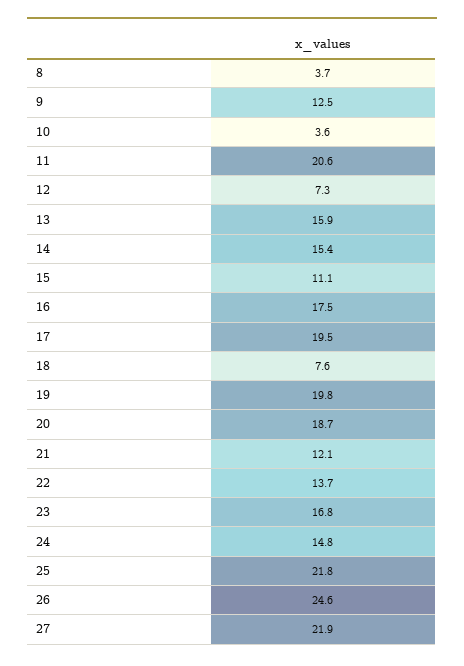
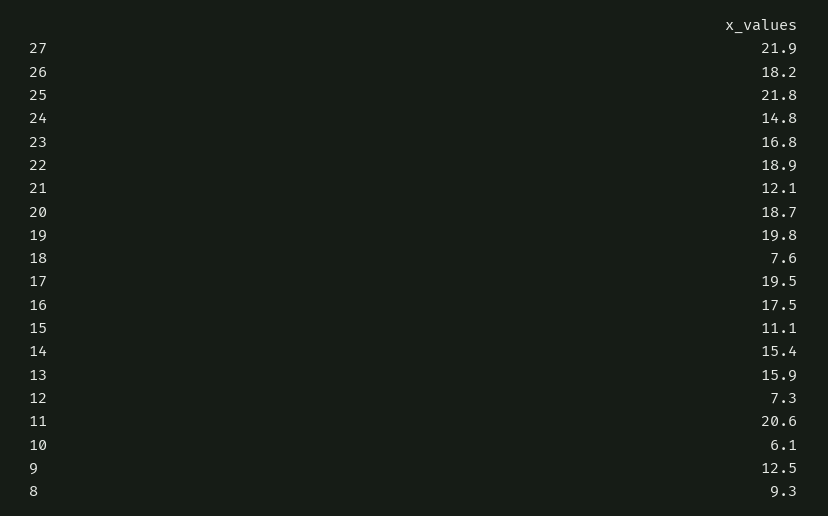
  {
-   "8": 3.7,
+   "8": 9.3,
    "9": 12.5,
-   "10": 3.6,
+   "10": 6.1,
    "11": 20.6,
    "12": 7.3,
    "13": 15.9,
    "14": 15.4,
    "15": 11.1,
    "16": 17.5,
    "17": 19.5,
    "18": 7.6,
    "19": 19.8,
    "20": 18.7,
    "21": 12.1,
-   "22": 13.7,
+   "22": 18.9,
    "23": 16.8,
    "24": 14.8,
    "25": 21.8,
-   "26": 24.6,
+   "26": 18.2,
    "27": 21.9
  }

